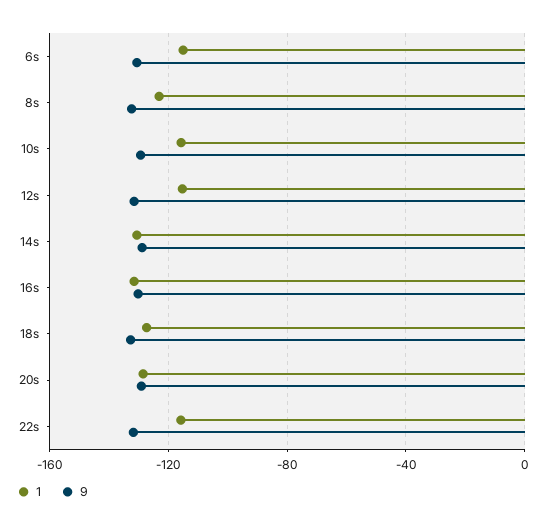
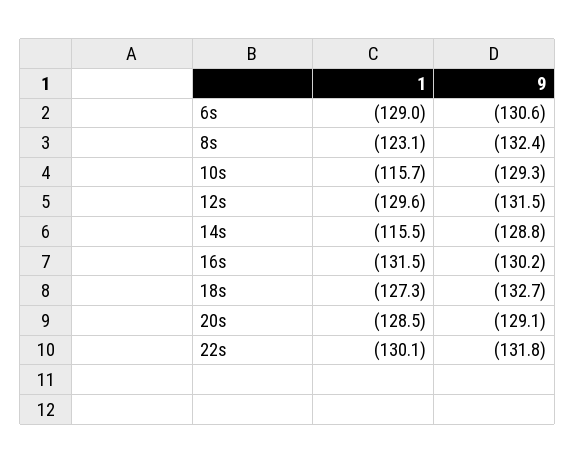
  {
    "1": {
-     "6s": -115,
+     "6s": -129,
      "8s": -123.1,
      "10s": -115.7,
-     "12s": -115,
+     "12s": -129.6,
-     "14s": -130,
+     "14s": -115.5,
      "16s": -131.5,
      "18s": -127.3,
      "20s": -128.5,
-     "22s": -115
+     "22s": -130.1
    },
    "9": {
      "6s": -130.6,
      "8s": -132.4,
      "10s": -129.3,
      "12s": -131.5,
      "14s": -128.8,
      "16s": -130.2,
      "18s": -132.7,
      "20s": -129.1,
      "22s": -131.8
    }
  }

